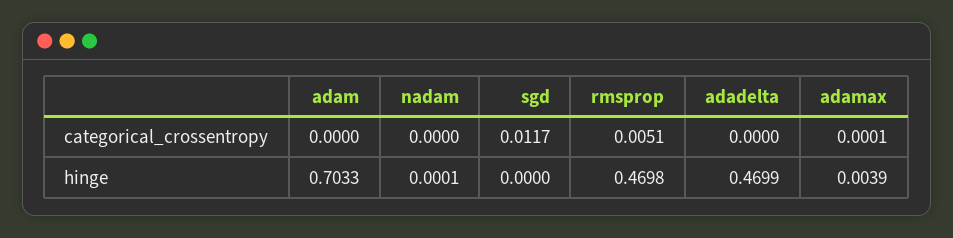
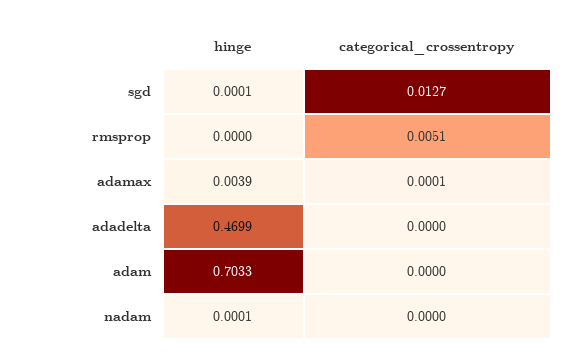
  {
    "adam": {
      "categorical_crossentropy": 0,
      "hinge": 0.7033
    },
    "nadam": {
      "categorical_crossentropy": 0,
      "hinge": 0.0001
    },
    "sgd": {
-     "categorical_crossentropy": 0.0117,
+     "categorical_crossentropy": 0.0127,
-     "hinge": 0
+     "hinge": 0.0001
    },
    "rmsprop": {
      "categorical_crossentropy": 0.0051,
-     "hinge": 0.4698
+     "hinge": 0
    },
    "adadelta": {
      "categorical_crossentropy": 0,
      "hinge": 0.4699
    },
    "adamax": {
      "categorical_crossentropy": 0.0001,
      "hinge": 0.0039
    }
  }

